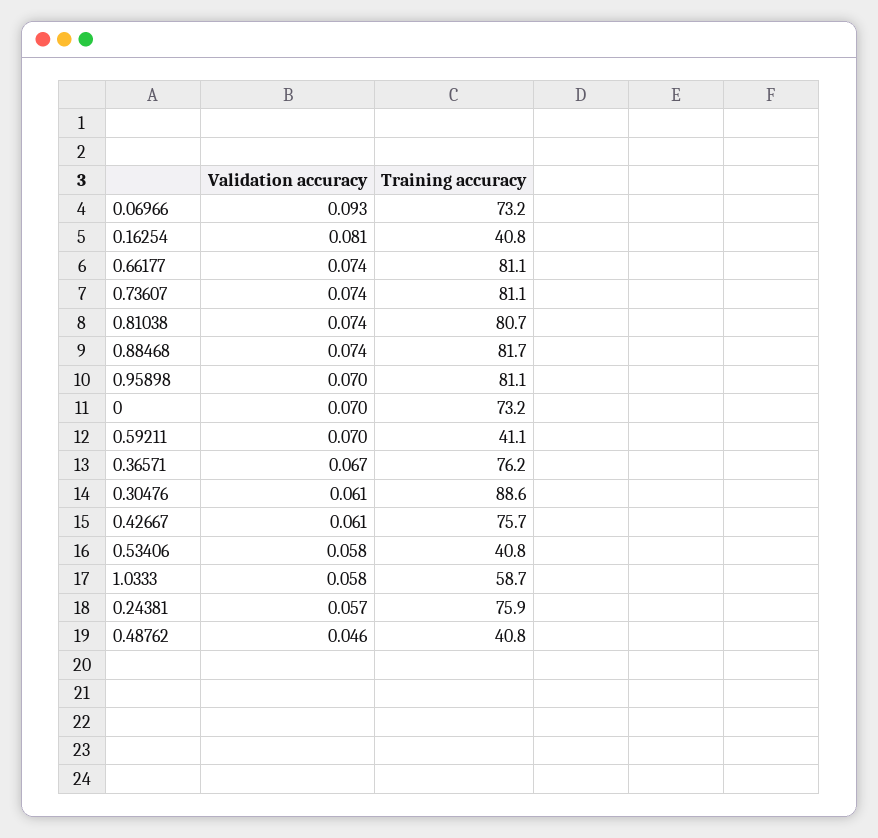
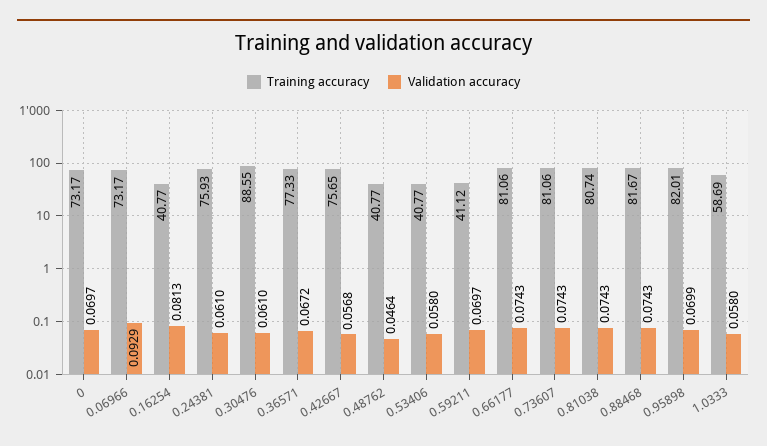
  {
    "Validation accuracy": {
      "0.06966": 0.0929,
      "0.16254": 0.0813,
      "0.66177": 0.0743,
      "0.73607": 0.0743,
      "0.81038": 0.0743,
      "0.88468": 0.0743,
      "0.95898": 0.0699,
      "0": 0.0697,
      "0.59211": 0.0697,
      "0.36571": 0.0672,
      "0.30476": 0.061,
-     "0.42667": 0.061,
+     "0.42667": 0.0568,
      "0.53406": 0.058,
      "1.0333": 0.058,
-     "0.24381": 0.057,
+     "0.24381": 0.061,
      "0.48762": 0.0464
    },
    "Training accuracy": {
      "0.06966": 73.17,
      "0.16254": 40.77,
      "0.66177": 81.06,
      "0.73607": 81.06,
      "0.81038": 80.74,
      "0.88468": 81.67,
-     "0.95898": 81.1,
+     "0.95898": 82.01,
      "0": 73.17,
      "0.59211": 41.12,
-     "0.36571": 76.2,
+     "0.36571": 77.33,
      "0.30476": 88.55,
      "0.42667": 75.65,
      "0.53406": 40.77,
      "1.0333": 58.69,
      "0.24381": 75.93,
      "0.48762": 40.77
    }
  }

